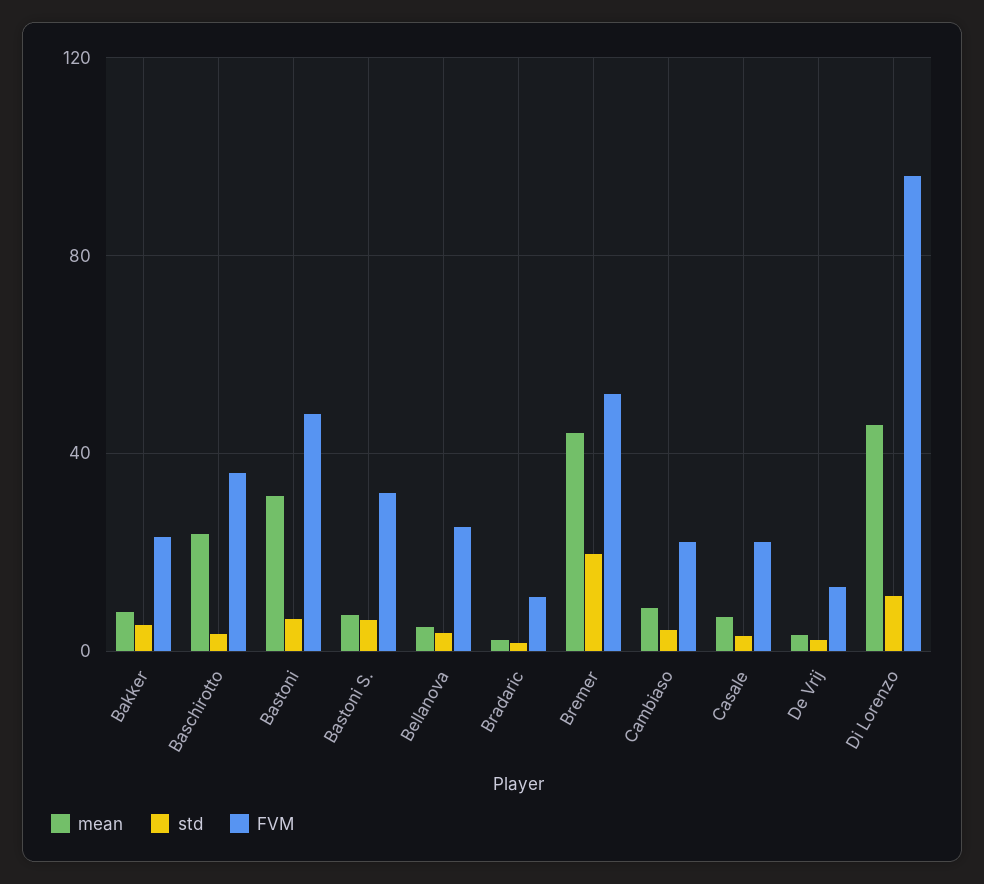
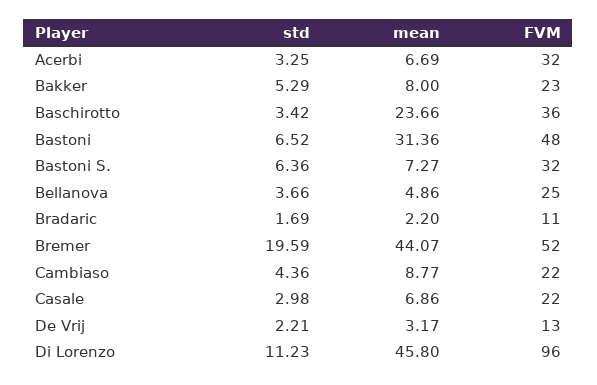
  {
    "mean": {
      "Bakker": 8,
      "Baschirotto": 23.66,
      "Bastoni": 31.36,
      "Bastoni S.": 7.27,
      "Bellanova": 4.86,
      "Bradaric": 2.2,
      "Bremer": 44.07,
      "Cambiaso": 8.77,
      "Casale": 6.86,
      "De Vrij": 3.17,
-     "Di Lorenzo": 45.8
+     "Di Lorenzo": 45.8,
+     "Acerbi": 6.69
    },
    "std": {
      "Bakker": 5.29,
      "Baschirotto": 3.42,
      "Bastoni": 6.52,
      "Bastoni S.": 6.36,
      "Bellanova": 3.66,
      "Bradaric": 1.69,
      "Bremer": 19.59,
      "Cambiaso": 4.36,
      "Casale": 2.98,
      "De Vrij": 2.21,
-     "Di Lorenzo": 11.23
+     "Di Lorenzo": 11.23,
+     "Acerbi": 3.25
    },
    "FVM": {
      "Bakker": 23,
      "Baschirotto": 36,
      "Bastoni": 48,
      "Bastoni S.": 32,
      "Bellanova": 25,
      "Bradaric": 11,
      "Bremer": 52,
      "Cambiaso": 22,
      "Casale": 22,
      "De Vrij": 13,
-     "Di Lorenzo": 96
+     "Di Lorenzo": 96,
+     "Acerbi": 32
    }
  }

